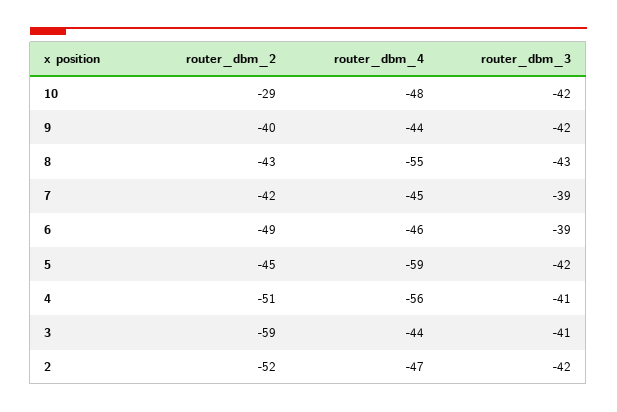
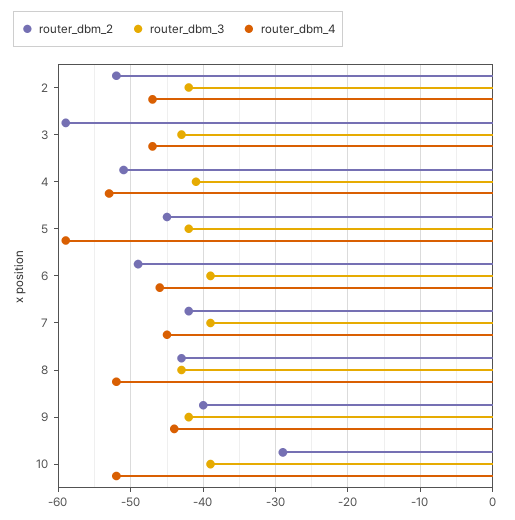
  {
    "router_dbm_2": {
      "10": -29,
      "9": -40,
      "8": -43,
      "7": -42,
      "6": -49,
      "5": -45,
      "4": -51,
      "3": -59,
      "2": -52
    },
    "router_dbm_4": {
-     "10": -48,
+     "10": -52,
      "9": -44,
-     "8": -55,
+     "8": -52,
      "7": -45,
      "6": -46,
      "5": -59,
-     "4": -56,
+     "4": -53,
-     "3": -44,
+     "3": -47,
      "2": -47
    },
    "router_dbm_3": {
-     "10": -42,
+     "10": -39,
      "9": -42,
      "8": -43,
      "7": -39,
      "6": -39,
      "5": -42,
      "4": -41,
-     "3": -41,
+     "3": -43,
      "2": -42
    }
  }

